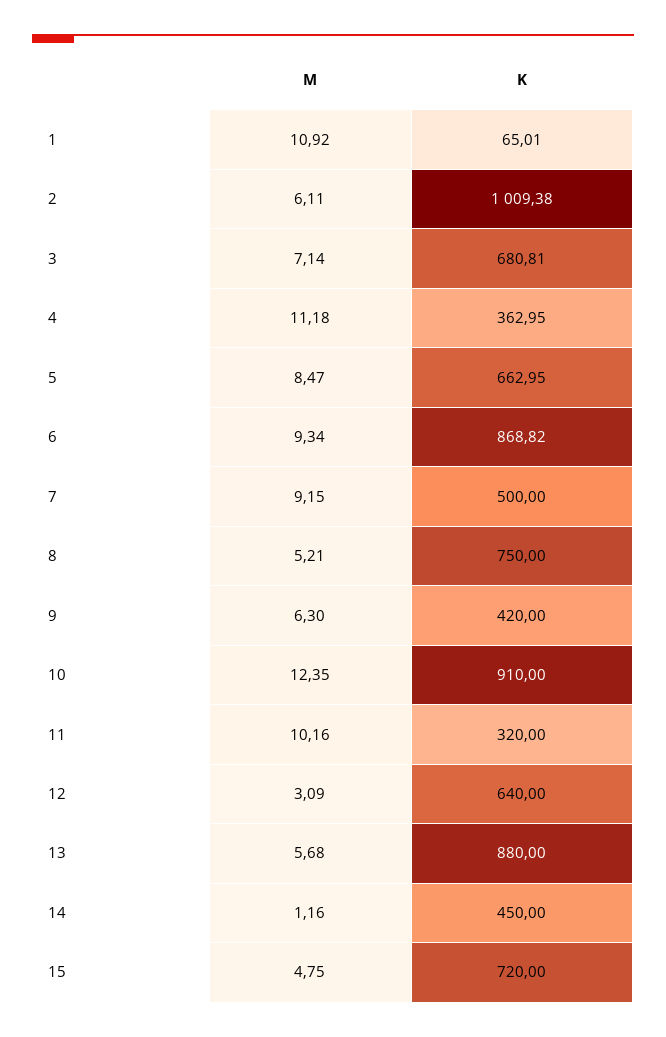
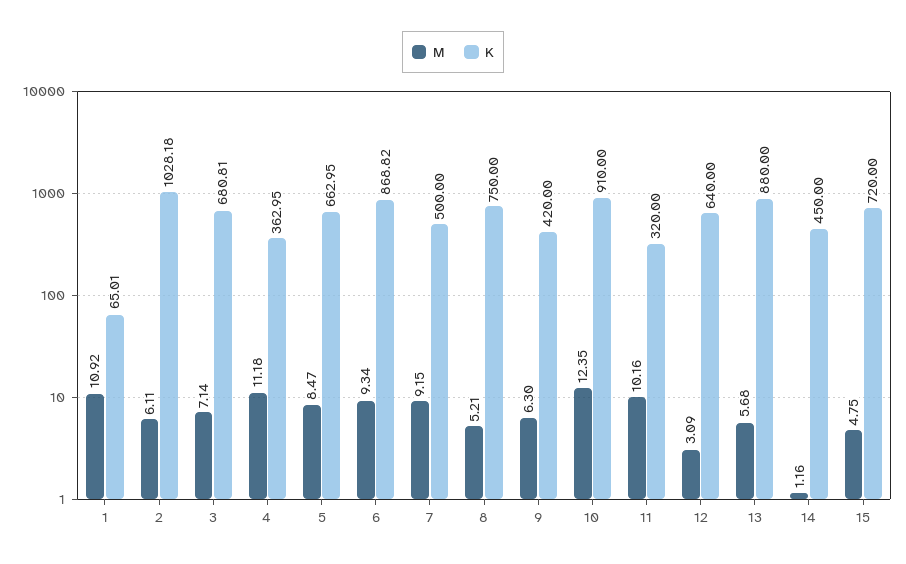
  {
    "M": {
      "1": 10.92,
      "2": 6.11,
      "3": 7.14,
      "4": 11.18,
      "5": 8.47,
      "6": 9.34,
      "7": 9.15,
      "8": 5.21,
      "9": 6.3,
      "10": 12.35,
      "11": 10.16,
      "12": 3.09,
      "13": 5.68,
      "14": 1.16,
      "15": 4.75
    },
    "K": {
      "1": 65.01,
-     "2": 1009.38,
+     "2": 1028.18,
      "3": 680.81,
      "4": 362.95,
      "5": 662.95,
      "6": 868.82,
      "7": 500,
      "8": 750,
      "9": 420,
      "10": 910,
      "11": 320,
      "12": 640,
      "13": 880,
      "14": 450,
      "15": 720
    }
  }

